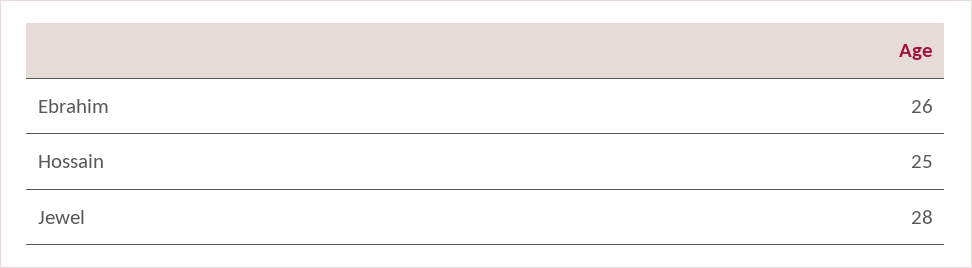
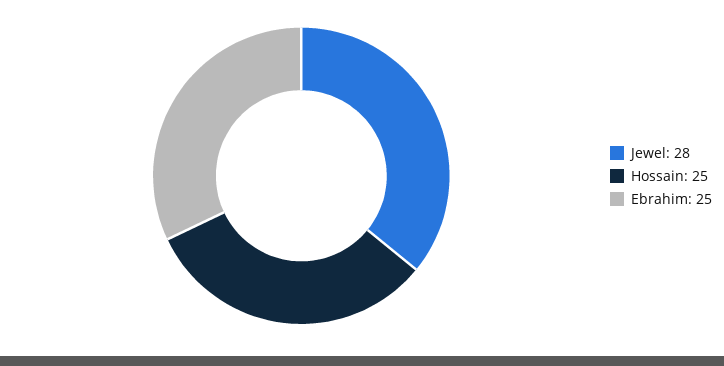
  {
-   "Ebrahim": 26,
+   "Ebrahim": 25,
    "Hossain": 25,
    "Jewel": 28
  }

